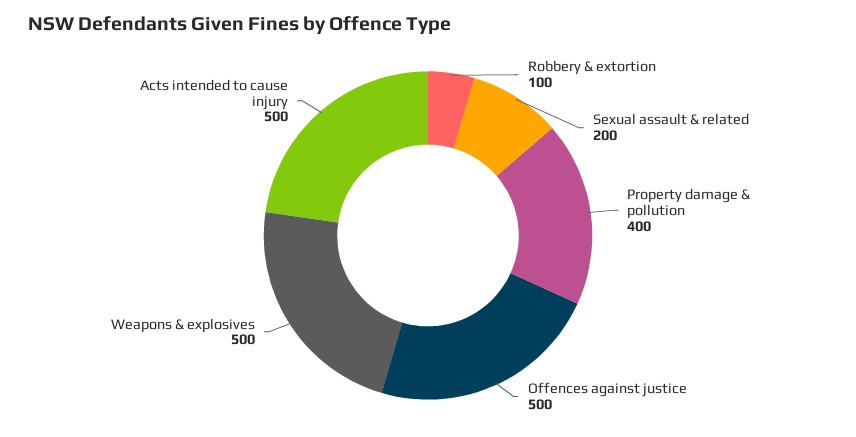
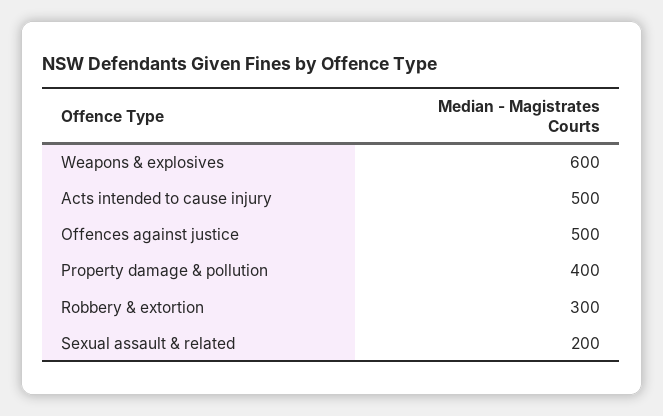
  {
-   "Robbery & extortion": 100,
+   "Robbery & extortion": 300,
    "Sexual assault & related": 200,
    "Property damage & pollution": 400,
    "Offences against justice": 500,
-   "Weapons & explosives": 500,
+   "Weapons & explosives": 600,
    "Acts intended to cause injury": 500
  }

